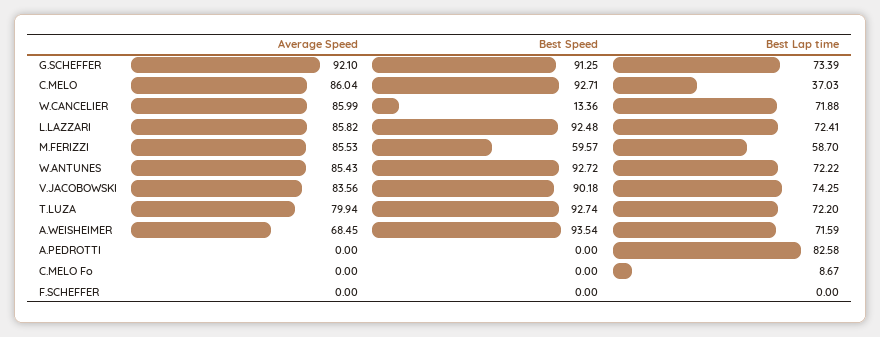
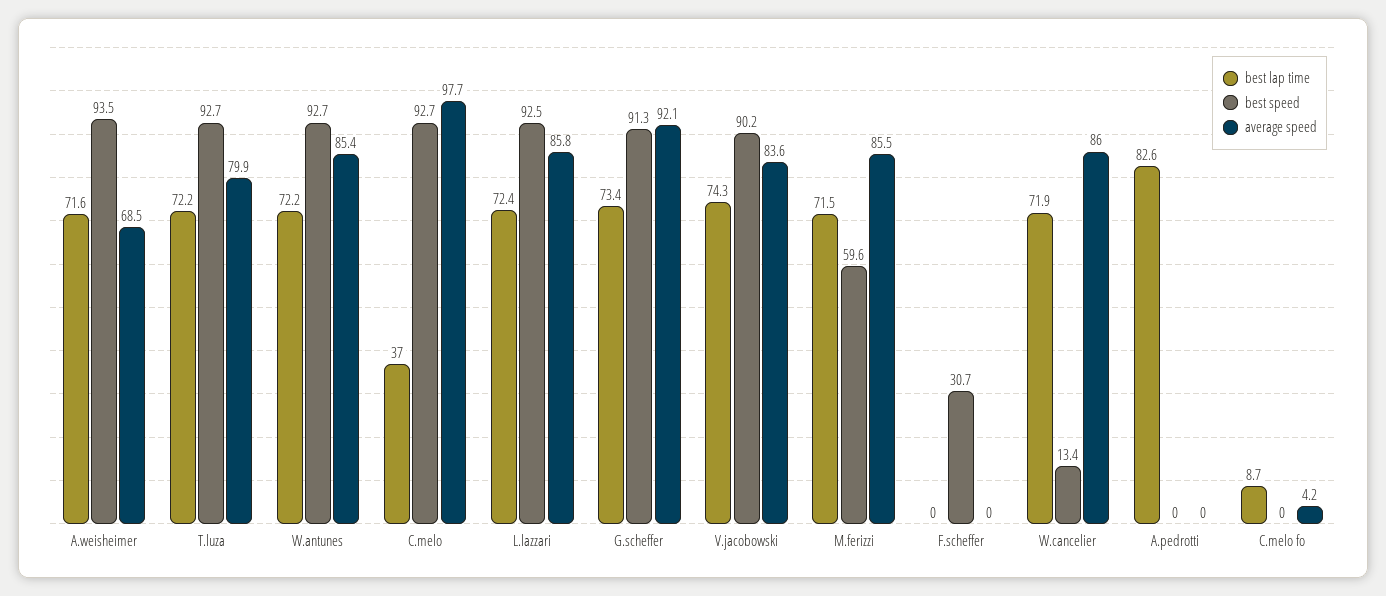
  {
    "Average Speed": {
      "G.SCHEFFER": 92.1,
-     "C.MELO": 86.04,
+     "C.MELO": 97.7,
      "W.CANCELIER": 85.99,
      "L.LAZZARI": 85.82,
      "M.FERIZZI": 85.53,
      "W.ANTUNES": 85.43,
      "V.JACOBOWSKI": 83.56,
      "T.LUZA": 79.94,
      "A.WEISHEIMER": 68.45,
      "A.PEDROTTI": 0,
-     "C.MELO Fo": 0,
+     "C.MELO Fo": 4.2,
      "F.SCHEFFER": 0
    },
    "Best Speed": {
      "G.SCHEFFER": 91.25,
      "C.MELO": 92.71,
      "W.CANCELIER": 13.36,
      "L.LAZZARI": 92.48,
      "M.FERIZZI": 59.57,
      "W.ANTUNES": 92.72,
      "V.JACOBOWSKI": 90.18,
      "T.LUZA": 92.74,
      "A.WEISHEIMER": 93.54,
      "A.PEDROTTI": 0,
      "C.MELO Fo": 0,
-     "F.SCHEFFER": 0
+     "F.SCHEFFER": 30.7
    },
    "Best Lap time": {
      "G.SCHEFFER": 73.39,
      "C.MELO": 37.03,
      "W.CANCELIER": 71.88,
      "L.LAZZARI": 72.41,
-     "M.FERIZZI": 58.7,
+     "M.FERIZZI": 71.5,
      "W.ANTUNES": 72.22,
      "V.JACOBOWSKI": 74.25,
      "T.LUZA": 72.2,
      "A.WEISHEIMER": 71.59,
      "A.PEDROTTI": 82.58,
      "C.MELO Fo": 8.67,
      "F.SCHEFFER": 0
    }
  }

